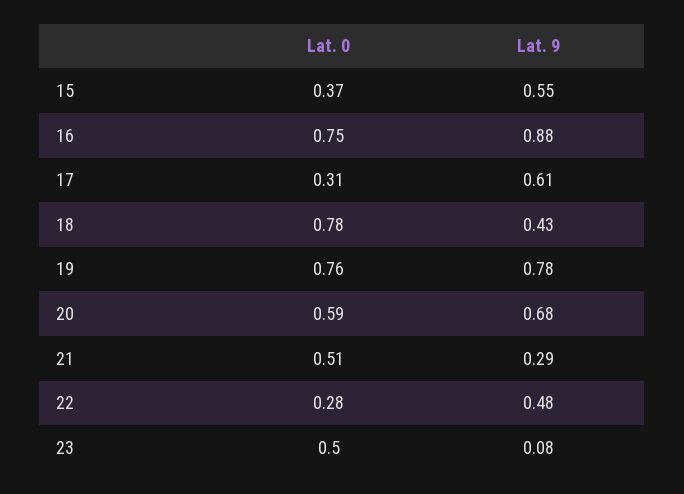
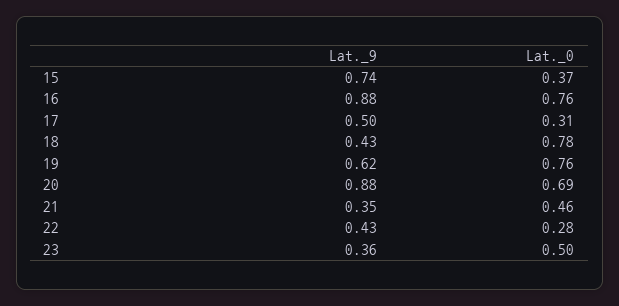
  {
    "Lat. 0": {
      "15": 0.37,
-     "16": 0.75,
+     "16": 0.76,
      "17": 0.31,
      "18": 0.78,
      "19": 0.76,
-     "20": 0.59,
+     "20": 0.69,
-     "21": 0.51,
+     "21": 0.46,
      "22": 0.28,
      "23": 0.5
    },
    "Lat. 9": {
-     "15": 0.55,
+     "15": 0.74,
      "16": 0.88,
-     "17": 0.61,
+     "17": 0.5,
      "18": 0.43,
-     "19": 0.78,
+     "19": 0.62,
-     "20": 0.68,
+     "20": 0.88,
-     "21": 0.29,
+     "21": 0.35,
-     "22": 0.48,
+     "22": 0.43,
-     "23": 0.08
+     "23": 0.36
    }
  }

